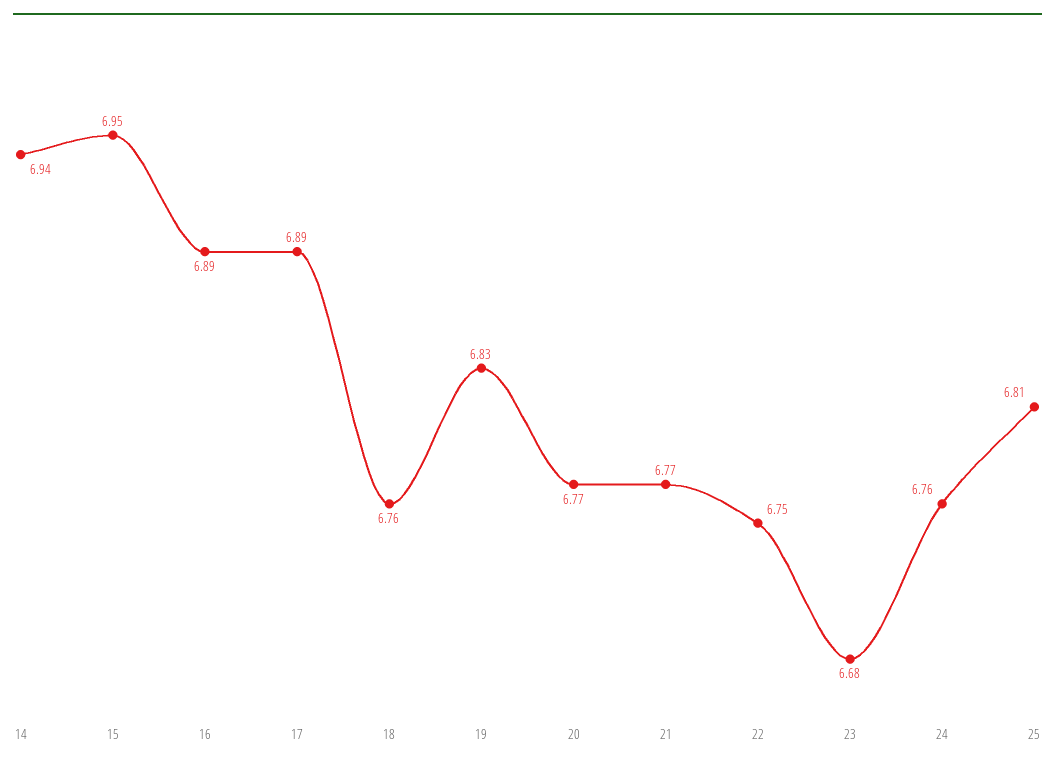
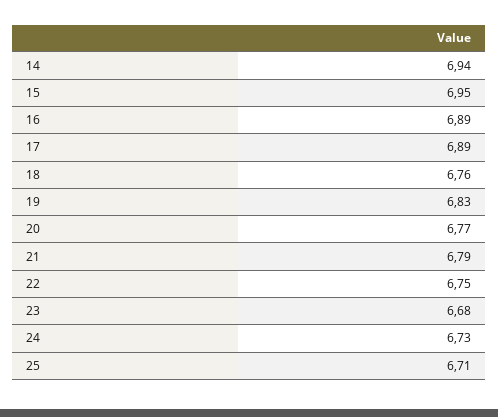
  {
    "14": 6.94,
    "15": 6.95,
    "16": 6.89,
    "17": 6.89,
    "18": 6.76,
    "19": 6.83,
    "20": 6.77,
-   "21": 6.77,
+   "21": 6.79,
    "22": 6.75,
    "23": 6.68,
-   "24": 6.76,
+   "24": 6.73,
-   "25": 6.81
+   "25": 6.71
  }

